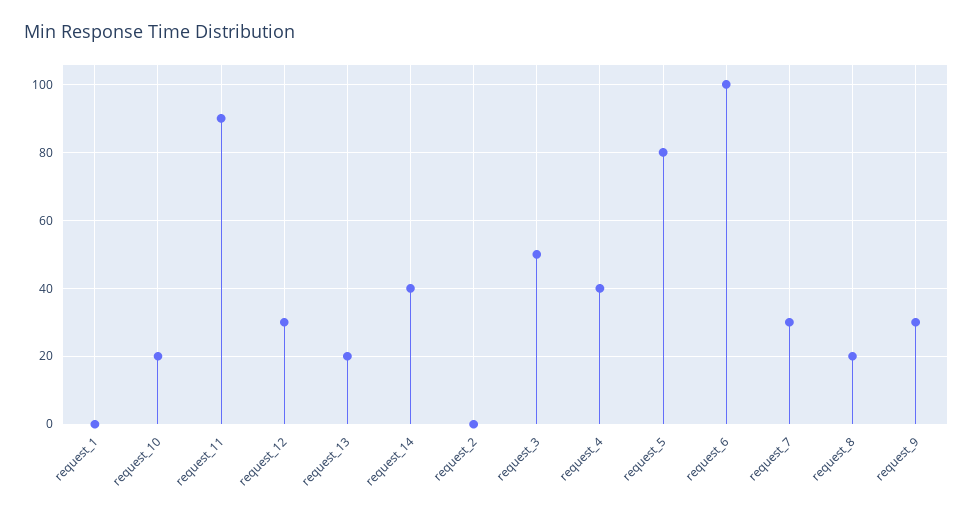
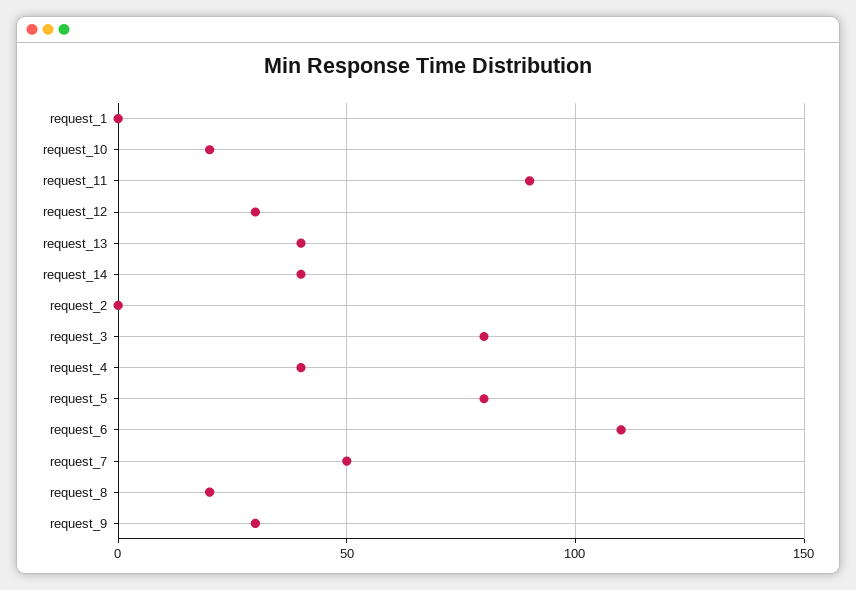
  {
    "request_1": 0,
    "request_10": 20,
    "request_11": 90,
    "request_12": 30,
-   "request_13": 20,
+   "request_13": 40,
    "request_14": 40,
    "request_2": 0,
-   "request_3": 50,
+   "request_3": 80,
    "request_4": 40,
    "request_5": 80,
-   "request_6": 100,
+   "request_6": 110,
-   "request_7": 30,
+   "request_7": 50,
    "request_8": 20,
    "request_9": 30
  }

